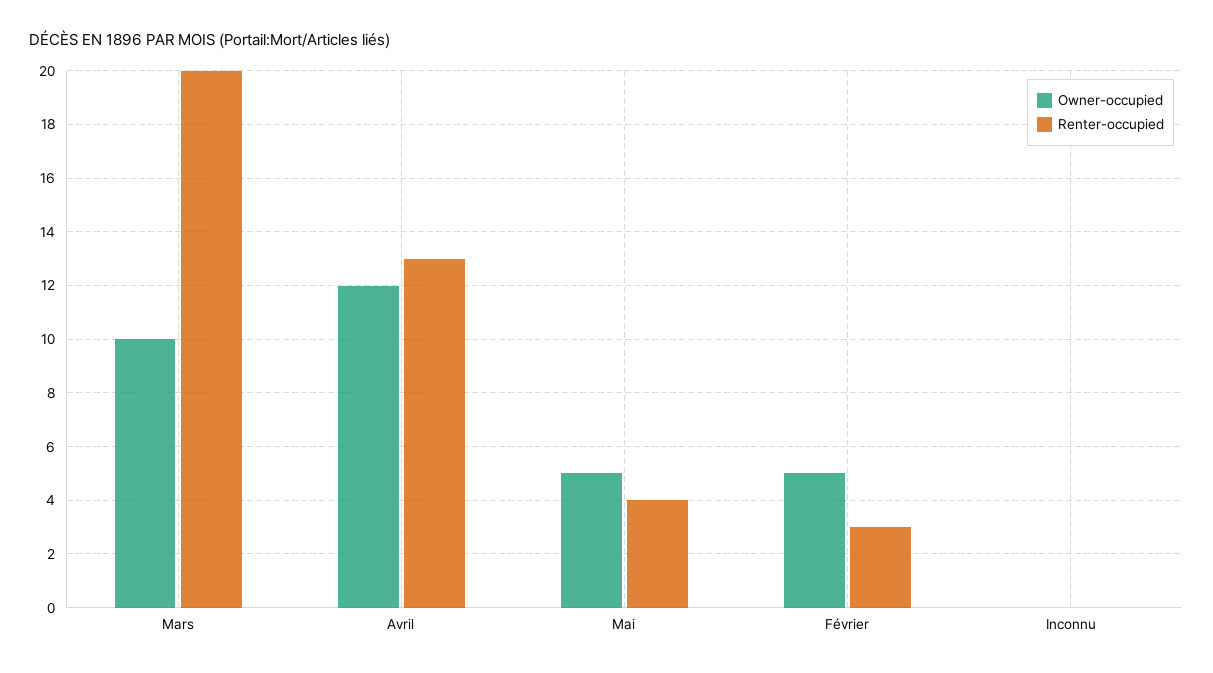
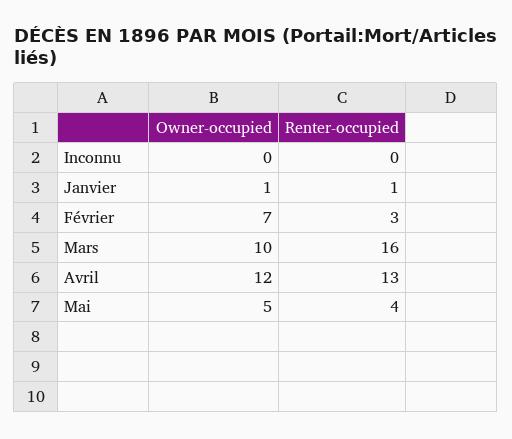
  {
    "Owner-occupied": {
      "Mars": 10,
      "Avril": 12,
      "Mai": 5,
-     "Février": 5,
+     "Février": 7,
-     "Inconnu": 0
+     "Inconnu": 0,
+     "Janvier": 1
    },
    "Renter-occupied": {
-     "Mars": 20,
+     "Mars": 16,
      "Avril": 13,
      "Mai": 4,
      "Février": 3,
-     "Inconnu": 0
+     "Inconnu": 0,
+     "Janvier": 1
    }
  }

